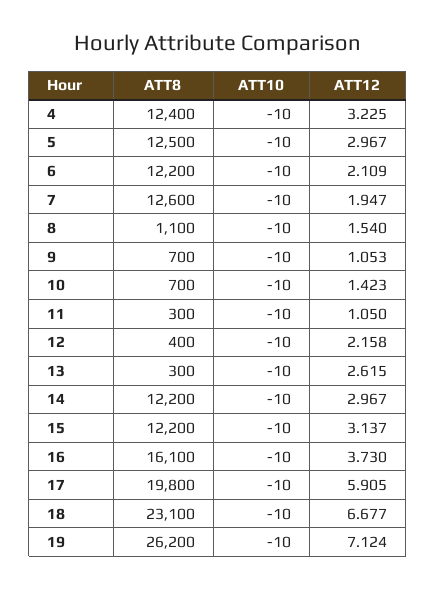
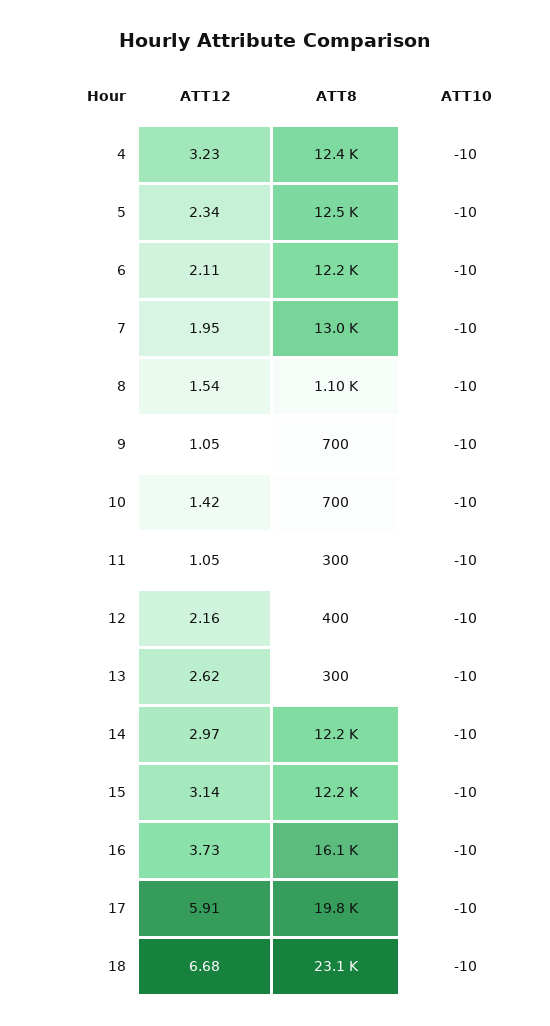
  {
    "ATT8": {
      "4": 12400,
      "5": 12500,
      "6": 12200,
-     "7": 12600,
+     "7": 13000,
      "8": 1100,
      "9": 700,
      "10": 700,
      "11": 300,
      "12": 400,
      "13": 300,
      "14": 12200,
      "15": 12200,
      "16": 16100,
      "17": 19800,
-     "18": 23100,
+     "18": 23100
-     "19": 26200
    },
    "ATT10": {
      "4": -10,
      "5": -10,
      "6": -10,
      "7": -10,
      "8": -10,
      "9": -10,
      "10": -10,
      "11": -10,
      "12": -10,
      "13": -10,
      "14": -10,
      "15": -10,
      "16": -10,
      "17": -10,
-     "18": -10,
+     "18": -10
-     "19": -10
    },
    "ATT12": {
      "4": 3.225,
-     "5": 2.967,
+     "5": 2.34,
      "6": 2.109,
      "7": 1.947,
      "8": 1.54,
      "9": 1.053,
      "10": 1.423,
      "11": 1.05,
      "12": 2.158,
      "13": 2.615,
      "14": 2.967,
      "15": 3.137,
      "16": 3.73,
      "17": 5.905,
-     "18": 6.677,
+     "18": 6.677
-     "19": 7.124
    }
  }

